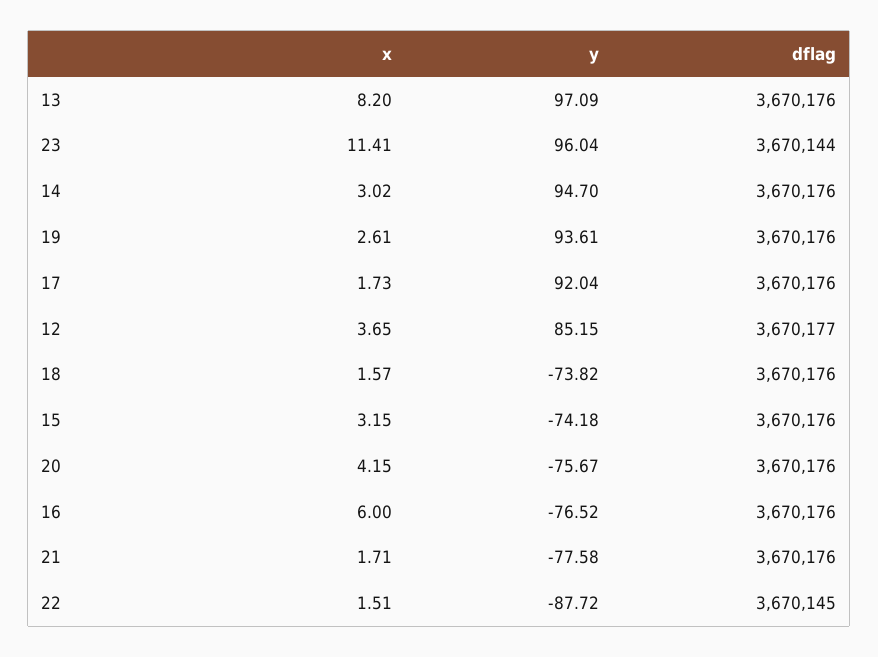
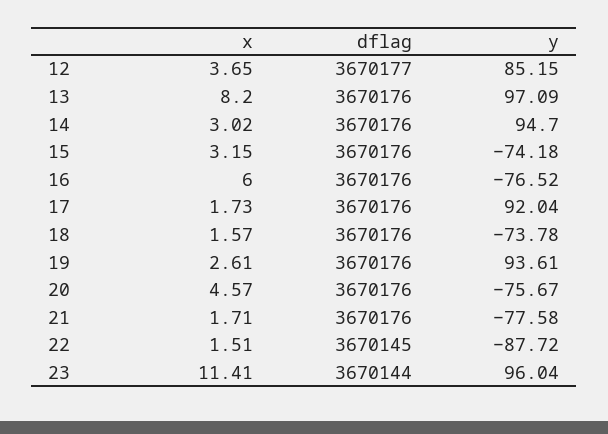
  {
    "x": {
      "13": 8.2,
      "23": 11.41,
      "14": 3.02,
      "19": 2.61,
      "17": 1.73,
      "12": 3.65,
      "18": 1.57,
      "15": 3.15,
-     "20": 4.15,
+     "20": 4.57,
      "16": 6,
      "21": 1.71,
      "22": 1.51
    },
    "y": {
      "13": 97.09,
      "23": 96.04,
      "14": 94.7,
      "19": 93.61,
      "17": 92.04,
      "12": 85.15,
-     "18": -73.82,
+     "18": -73.78,
      "15": -74.18,
      "20": -75.67,
      "16": -76.52,
      "21": -77.58,
      "22": -87.72
    },
    "dflag": {
      "13": 3670176,
      "23": 3670144,
      "14": 3670176,
      "19": 3670176,
      "17": 3670176,
      "12": 3670177,
      "18": 3670176,
      "15": 3670176,
      "20": 3670176,
      "16": 3670176,
      "21": 3670176,
      "22": 3670145
    }
  }

